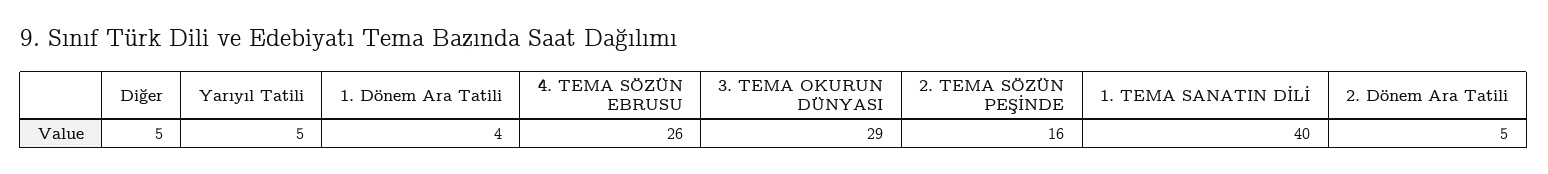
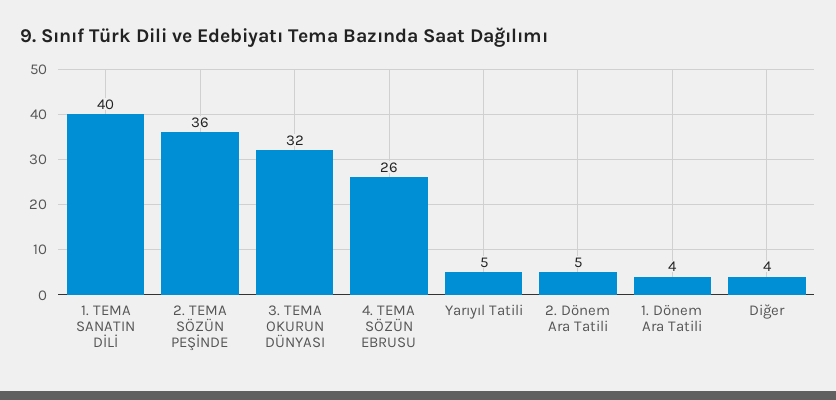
  {
-   "Diğer": 5,
+   "Diğer": 4,
    "Yarıyıl Tatili": 5,
    "1. Dönem Ara Tatili": 4,
    "4. TEMA SÖZÜN EBRUSU": 26,
-   "3. TEMA OKURUN DÜNYASI": 29,
+   "3. TEMA OKURUN DÜNYASI": 32,
-   "2. TEMA SÖZÜN PEŞİNDE": 16,
+   "2. TEMA SÖZÜN PEŞİNDE": 36,
    "1. TEMA SANATIN DİLİ": 40,
    "2. Dönem Ara Tatili": 5
  }

